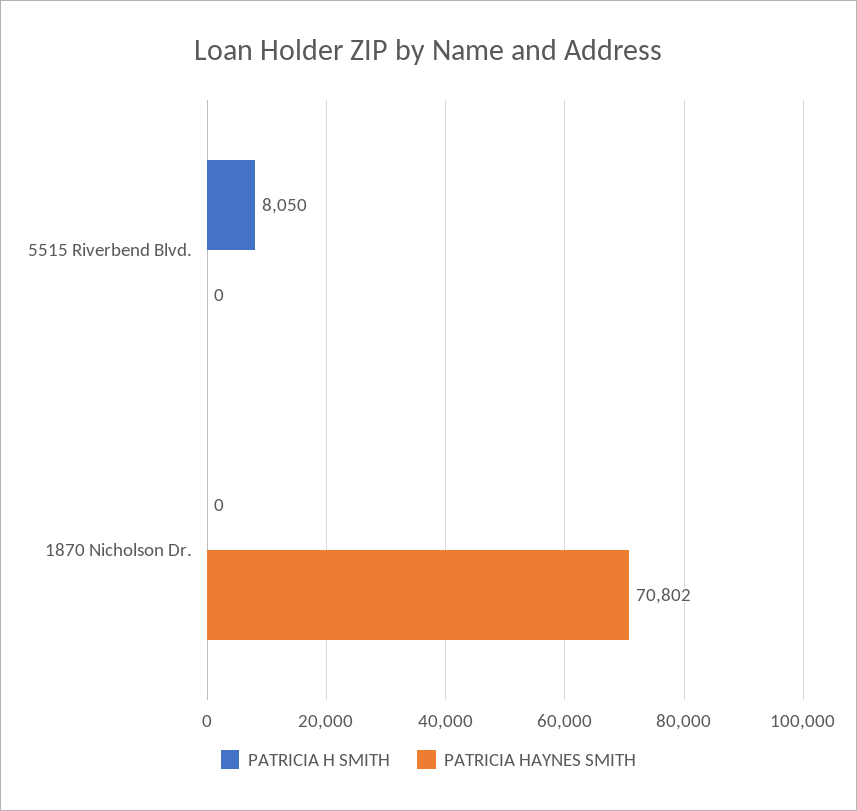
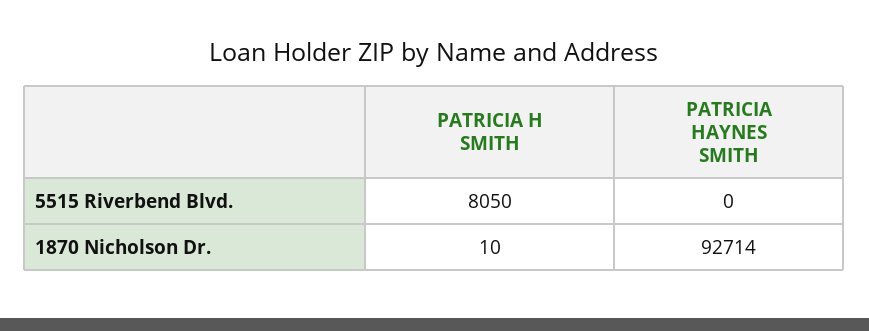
  {
    "PATRICIA H SMITH": {
      "5515 Riverbend Blvd.": 8050,
-     "1870 Nicholson Dr.": 0
+     "1870 Nicholson Dr.": 10
    },
    "PATRICIA HAYNES SMITH": {
      "5515 Riverbend Blvd.": 0,
-     "1870 Nicholson Dr.": 70802
+     "1870 Nicholson Dr.": 92714
    }
  }

